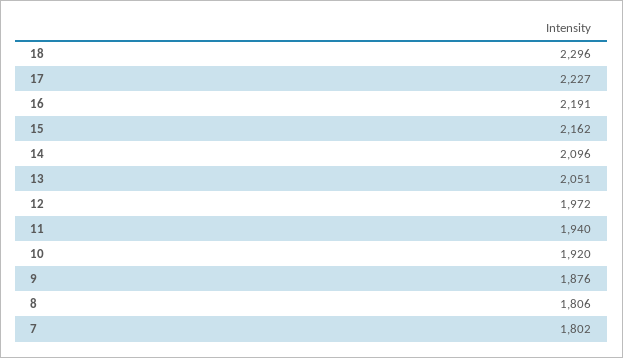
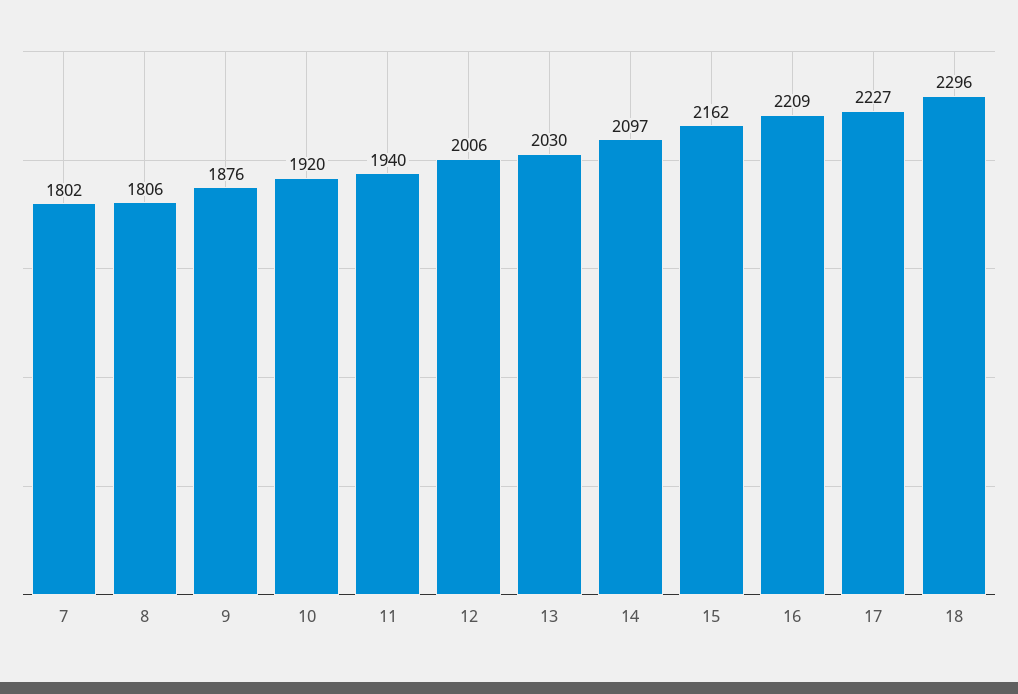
  {
    "18": 2296,
    "17": 2227,
-   "16": 2191,
+   "16": 2209,
    "15": 2162,
-   "14": 2096,
+   "14": 2097,
-   "13": 2051,
+   "13": 2030,
-   "12": 1972,
+   "12": 2006,
    "11": 1940,
    "10": 1920,
    "9": 1876,
    "8": 1806,
    "7": 1802
  }

